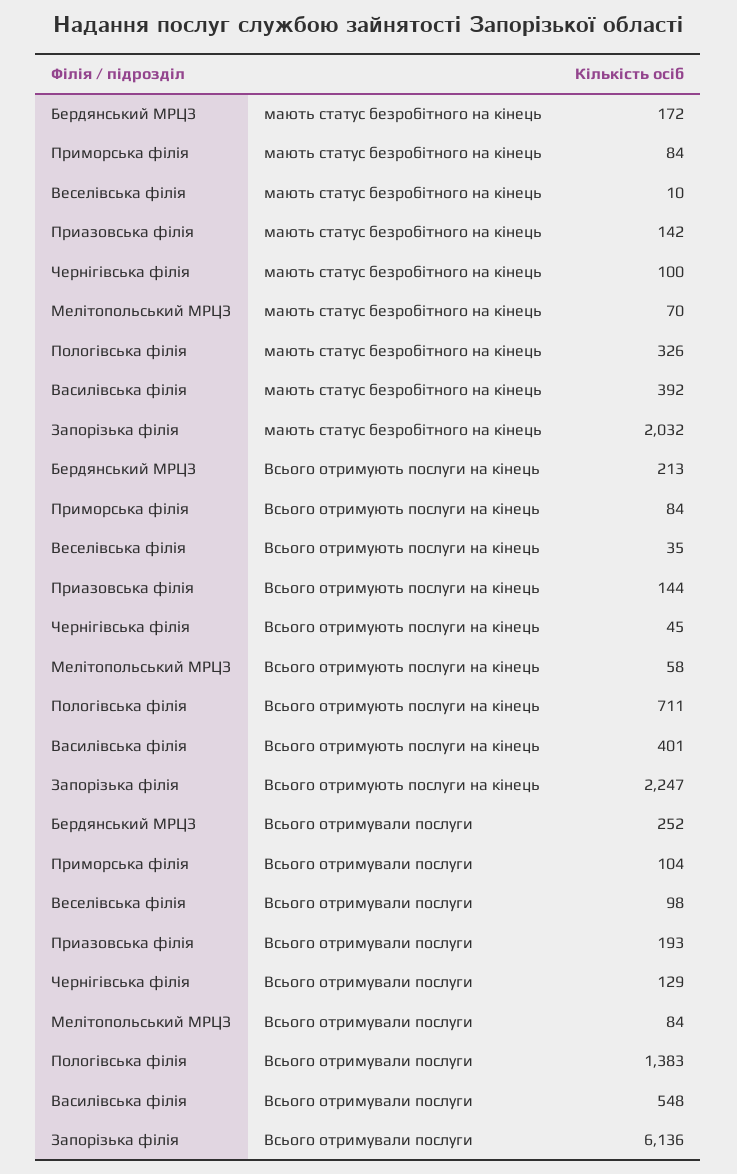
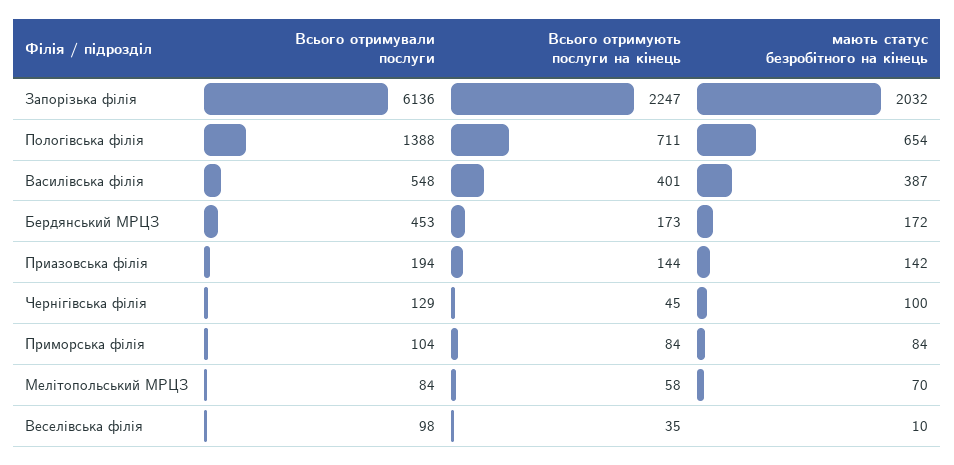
  {
    "Бердянський МРЦЗ": {
      "мають статус безробітного на кінець": 172,
-     "Всього отримують послуги на кінець": 213,
+     "Всього отримують послуги на кінець": 173,
-     "Всього отримували послуги": 252
+     "Всього отримували послуги": 453
    },
    "Приморська філія": {
      "мають статус безробітного на кінець": 84,
      "Всього отримують послуги на кінець": 84,
      "Всього отримували послуги": 104
    },
    "Веселівська філія": {
      "мають статус безробітного на кінець": 10,
      "Всього отримують послуги на кінець": 35,
      "Всього отримували послуги": 98
    },
    "Приазовська філія": {
      "мають статус безробітного на кінець": 142,
      "Всього отримують послуги на кінець": 144,
-     "Всього отримували послуги": 193
+     "Всього отримували послуги": 194
    },
    "Чернігівська філія": {
      "мають статус безробітного на кінець": 100,
      "Всього отримують послуги на кінець": 45,
      "Всього отримували послуги": 129
    },
    "Мелітопольський МРЦЗ": {
      "мають статус безробітного на кінець": 70,
      "Всього отримують послуги на кінець": 58,
      "Всього отримували послуги": 84
    },
    "Пологівська філія": {
-     "мають статус безробітного на кінець": 326,
+     "мають статус безробітного на кінець": 654,
      "Всього отримують послуги на кінець": 711,
-     "Всього отримували послуги": 1383
+     "Всього отримували послуги": 1388
    },
    "Василівська філія": {
-     "мають статус безробітного на кінець": 392,
+     "мають статус безробітного на кінець": 387,
      "Всього отримують послуги на кінець": 401,
      "Всього отримували послуги": 548
    },
    "Запорізька філія": {
      "мають статус безробітного на кінець": 2032,
      "Всього отримують послуги на кінець": 2247,
      "Всього отримували послуги": 6136
    }
  }

